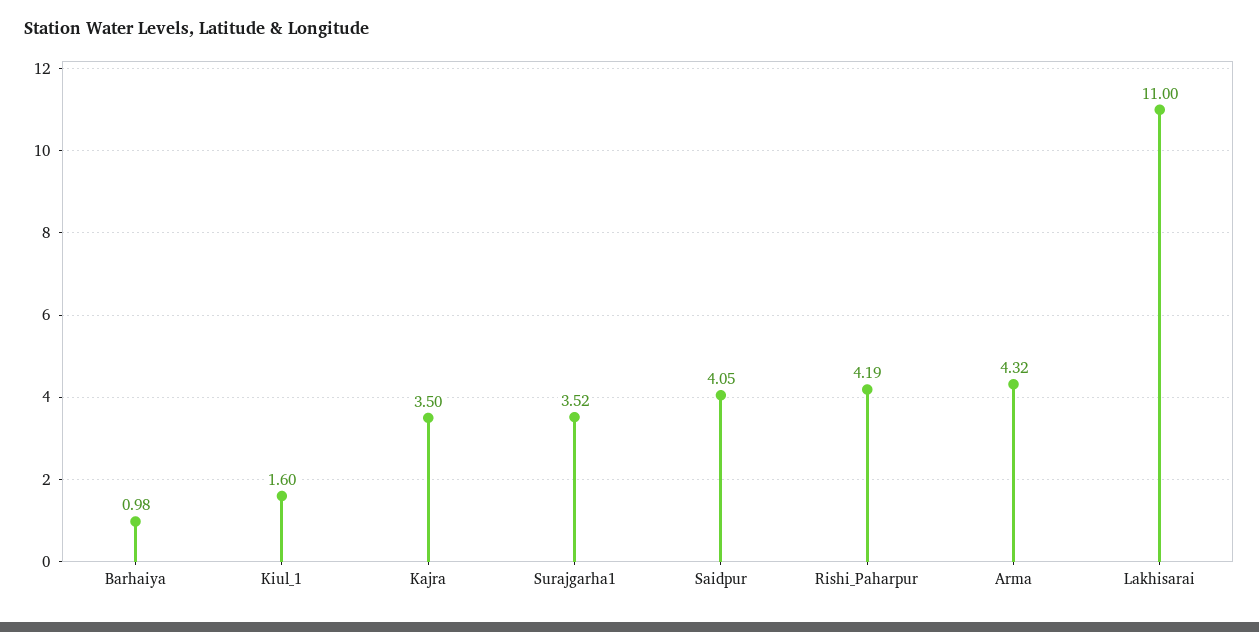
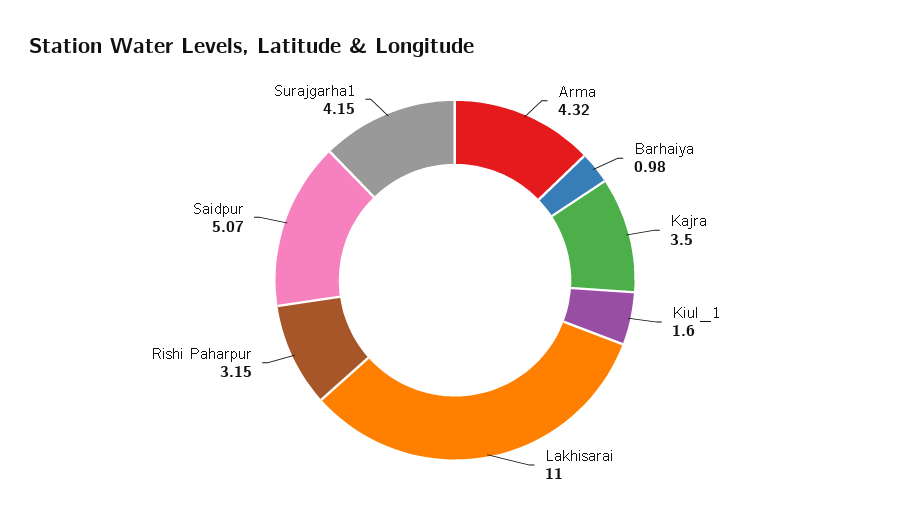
  {
    "Barhaiya": 0.98,
    "Kiul_1": 1.6,
    "Kajra": 3.5,
-   "Surajgarha1": 3.52,
+   "Surajgarha1": 4.15,
-   "Saidpur": 4.05,
+   "Saidpur": 5.07,
-   "Rishi_Paharpur": 4.19,
+   "Rishi_Paharpur": 3.15,
    "Arma": 4.32,
    "Lakhisarai": 11
  }

